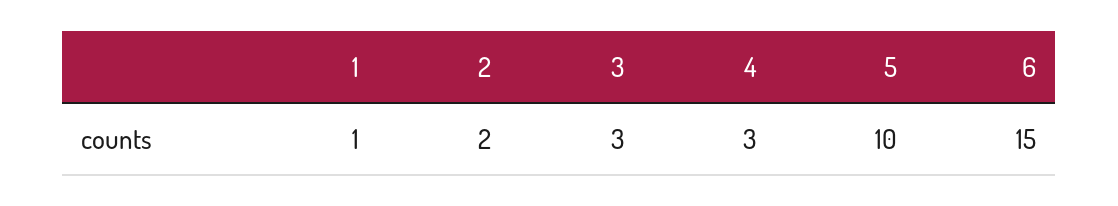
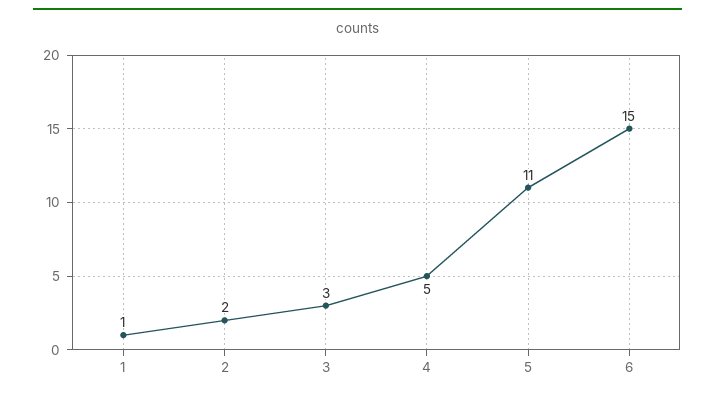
  {
    "1": 1,
    "2": 2,
    "3": 3,
-   "4": 3,
+   "4": 5,
-   "5": 10,
+   "5": 11,
    "6": 15
  }

